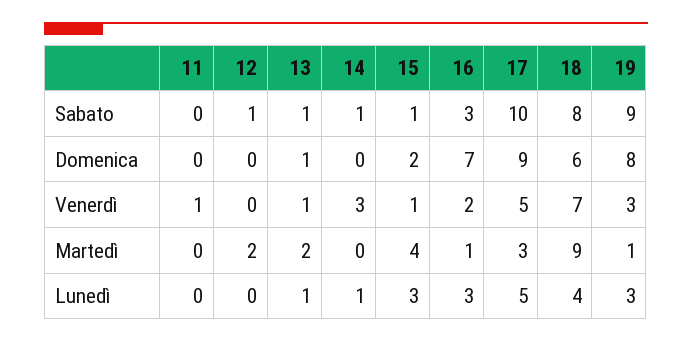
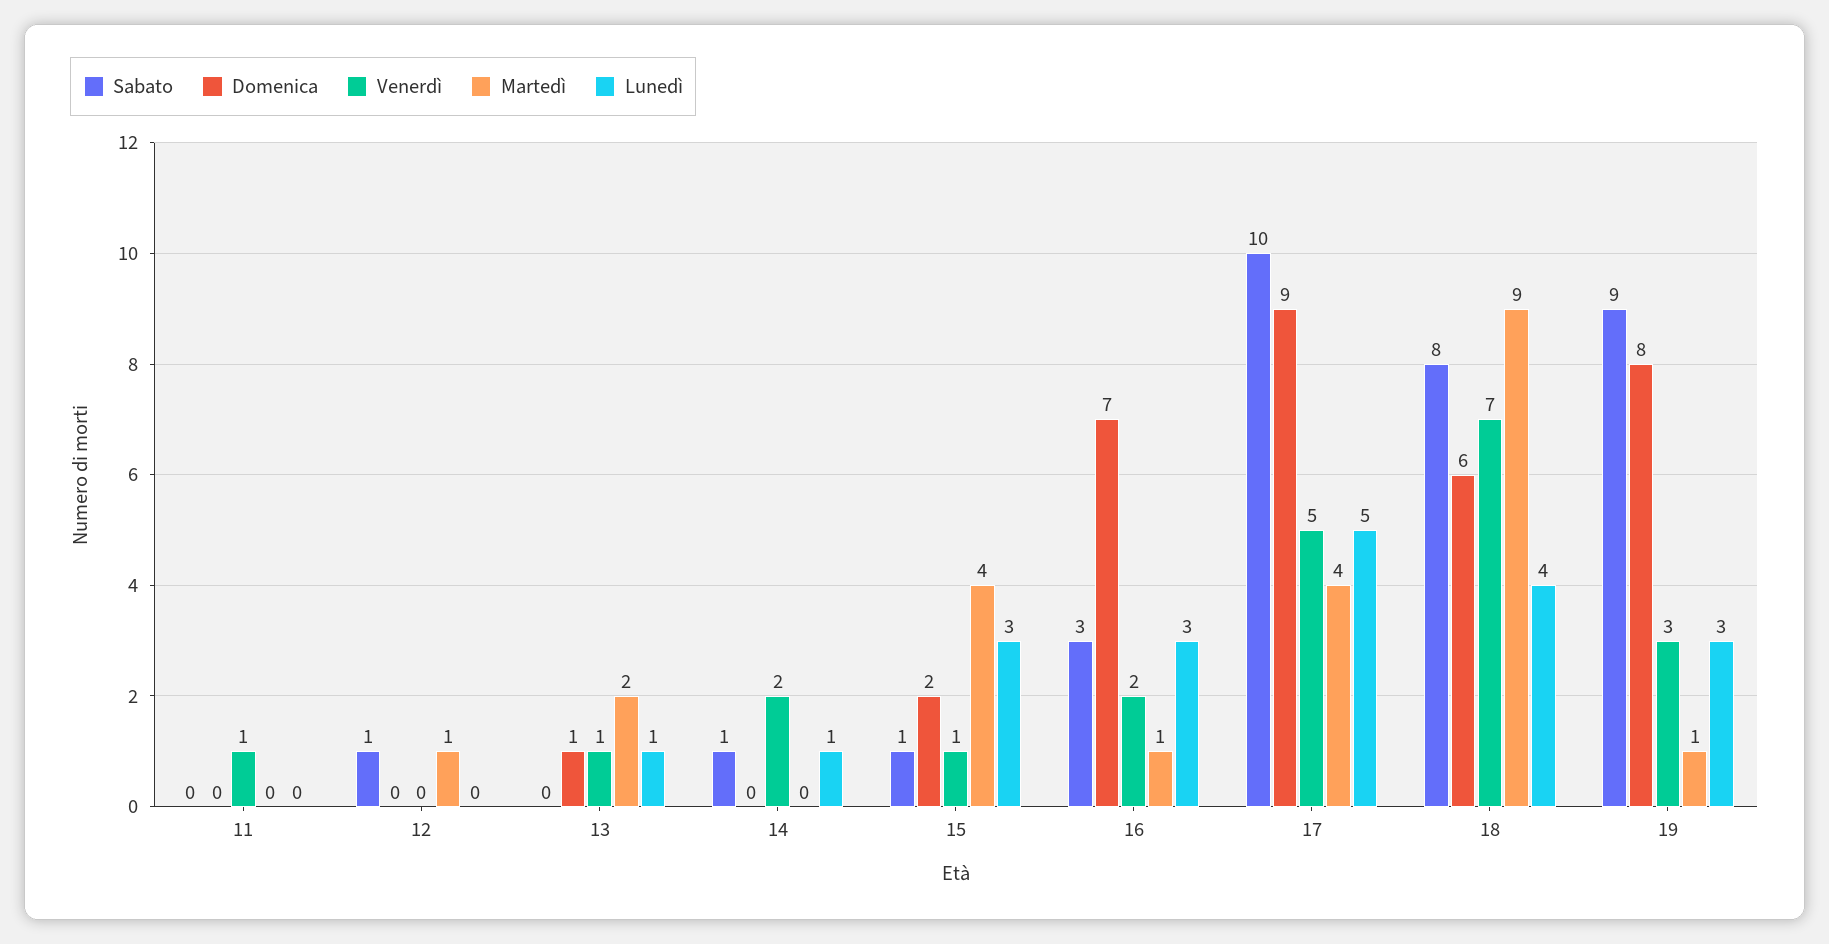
  {
    "Sabato": {
      "11": 0,
      "12": 1,
-     "13": 1,
+     "13": 0,
      "14": 1,
      "15": 1,
      "16": 3,
      "17": 10,
      "18": 8,
      "19": 9
    },
    "Domenica": {
      "11": 0,
      "12": 0,
      "13": 1,
      "14": 0,
      "15": 2,
      "16": 7,
      "17": 9,
      "18": 6,
      "19": 8
    },
    "Venerdì": {
      "11": 1,
      "12": 0,
      "13": 1,
-     "14": 3,
+     "14": 2,
      "15": 1,
      "16": 2,
      "17": 5,
      "18": 7,
      "19": 3
    },
    "Martedì": {
      "11": 0,
-     "12": 2,
+     "12": 1,
      "13": 2,
      "14": 0,
      "15": 4,
      "16": 1,
-     "17": 3,
+     "17": 4,
      "18": 9,
      "19": 1
    },
    "Lunedì": {
      "11": 0,
      "12": 0,
      "13": 1,
      "14": 1,
      "15": 3,
      "16": 3,
      "17": 5,
      "18": 4,
      "19": 3
    }
  }

